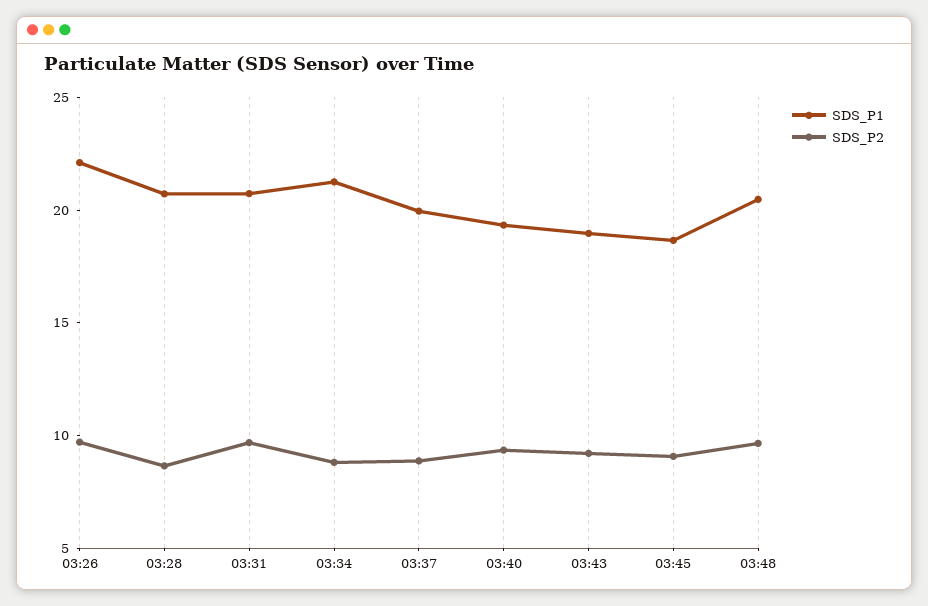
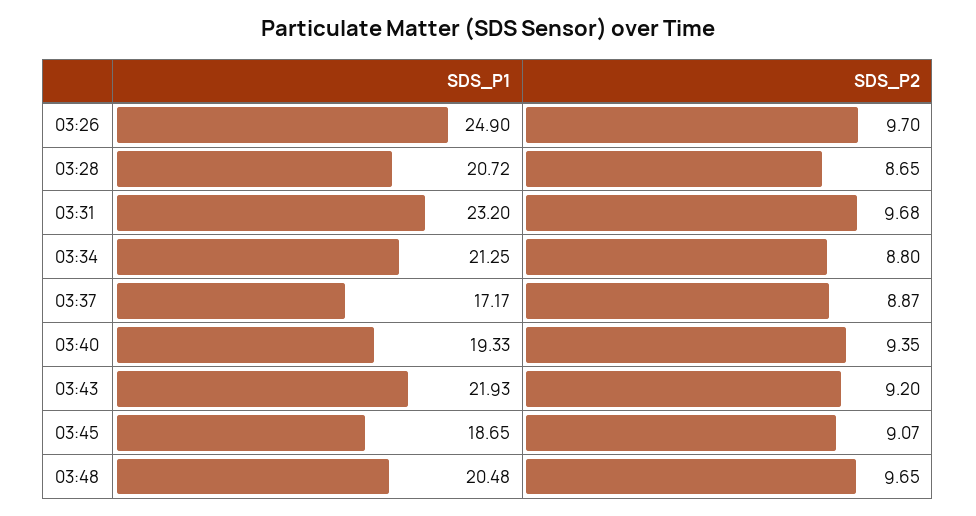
  {
    "SDS_P1": {
-     "03:26": 22,
+     "03:26": 24.9,
      "03:28": 20.72,
-     "03:31": 21,
+     "03:31": 23.2,
      "03:34": 21.25,
-     "03:37": 20,
+     "03:37": 17.17,
      "03:40": 19.33,
-     "03:43": 19,
+     "03:43": 21.93,
      "03:45": 18.65,
      "03:48": 20.48
    },
    "SDS_P2": {
      "03:26": 9.7,
      "03:28": 8.65,
      "03:31": 9.68,
      "03:34": 8.8,
      "03:37": 8.87,
      "03:40": 9.35,
      "03:43": 9.2,
      "03:45": 9.07,
      "03:48": 9.65
    }
  }

